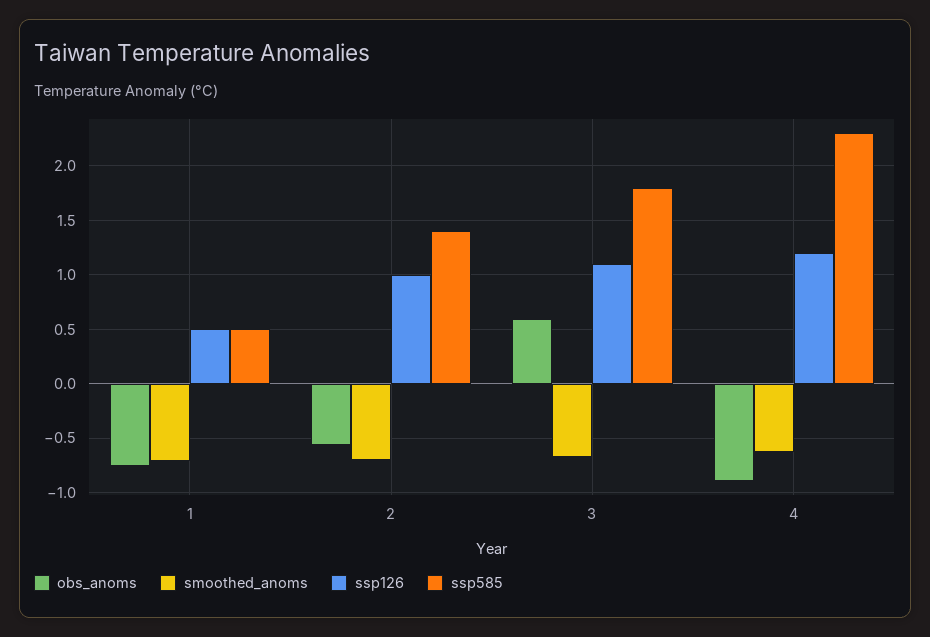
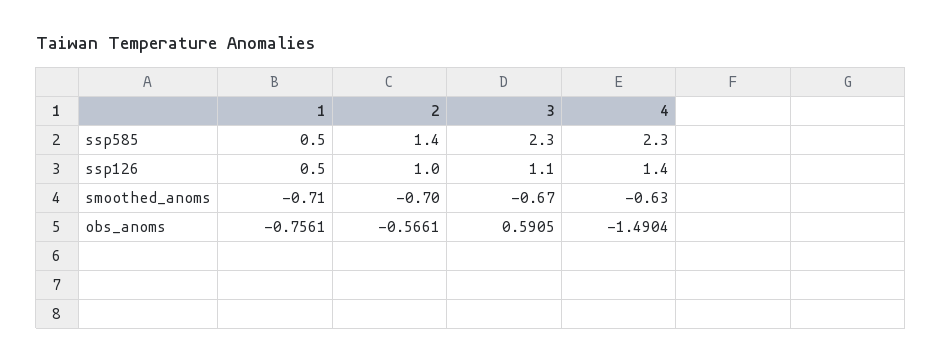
  {
    "obs_anoms": {
      "1": -0.7561,
      "2": -0.5661,
      "3": 0.5905,
-     "4": -0.9
+     "4": -1.4904
    },
    "smoothed_anoms": {
      "1": -0.71,
      "2": -0.7,
      "3": -0.67,
      "4": -0.63
    },
    "ssp126": {
      "1": 0.5,
      "2": 1,
      "3": 1.1,
-     "4": 1.2
+     "4": 1.4
    },
    "ssp585": {
      "1": 0.5,
      "2": 1.4,
-     "3": 1.8,
+     "3": 2.3,
      "4": 2.3
    }
  }

